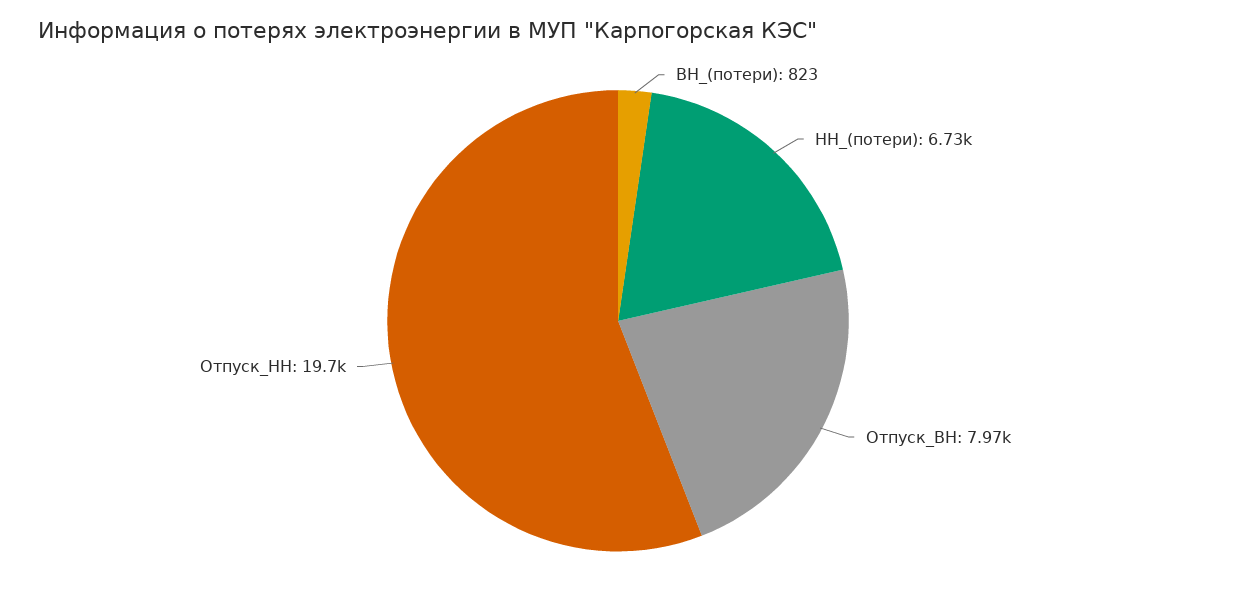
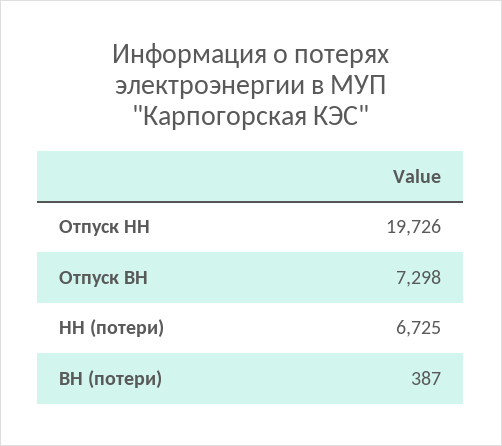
  {
-   "ВН_(потери)": 823,
+   "ВН_(потери)": 387,
    "НН_(потери)": 6725,
-   "Отпуск_ВН": 7970,
+   "Отпуск_ВН": 7298,
    "Отпуск_НН": 19726
  }

